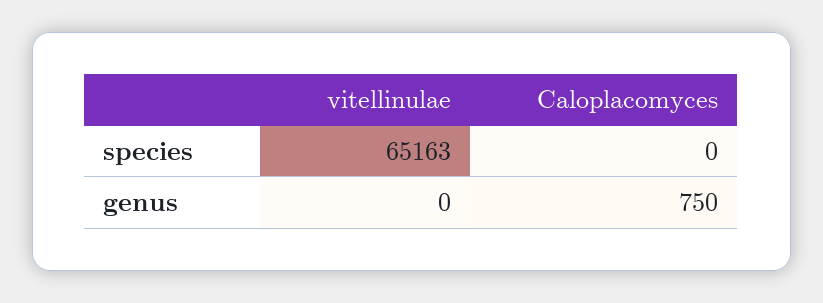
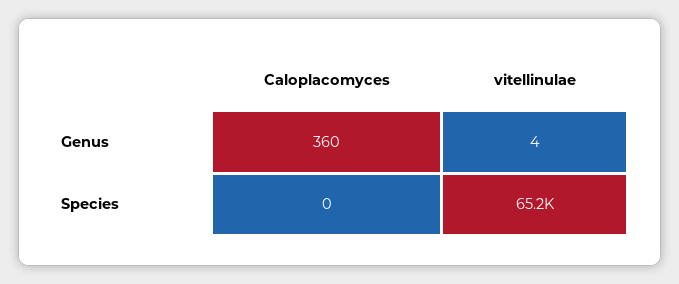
  {
    "vitellinulae": {
      "species": 65163,
-     "genus": 0
+     "genus": 4
    },
    "Caloplacomyces": {
      "species": 0,
-     "genus": 750
+     "genus": 360
    }
  }

